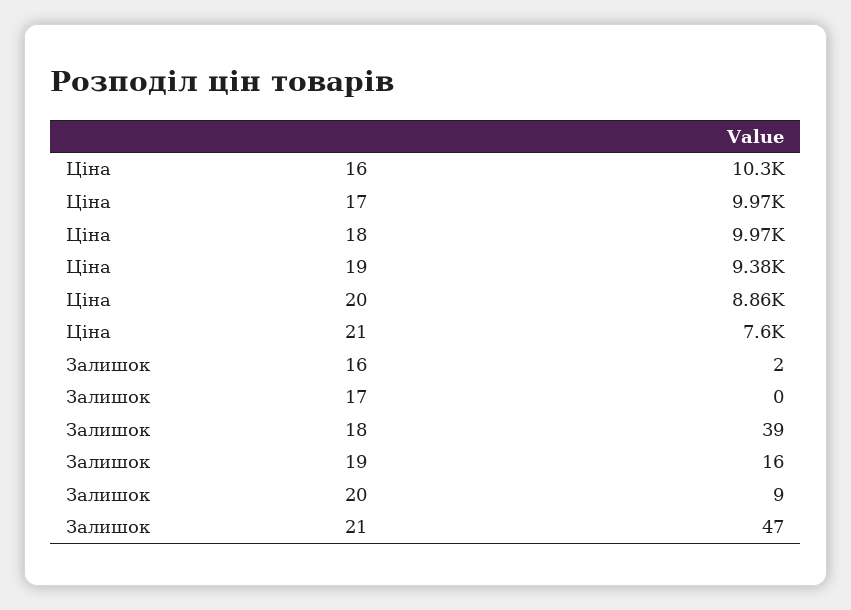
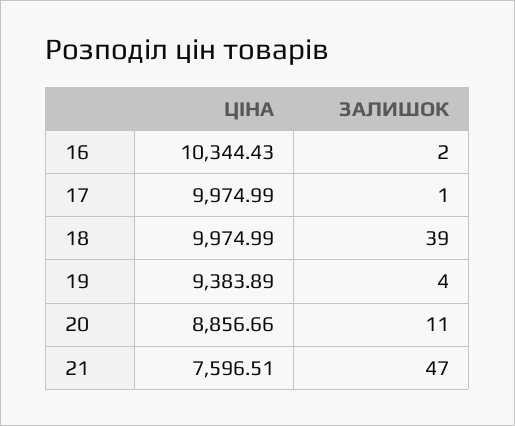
  {
    "Ціна": {
      "16": 10344.43,
      "17": 9974.99,
      "18": 9974.99,
      "19": 9383.89,
      "20": 8856.66,
      "21": 7596.51
    },
    "Залишок": {
      "16": 2,
-     "17": 0,
+     "17": 1,
      "18": 39,
-     "19": 16,
+     "19": 4,
-     "20": 9,
+     "20": 11,
      "21": 47
    }
  }

